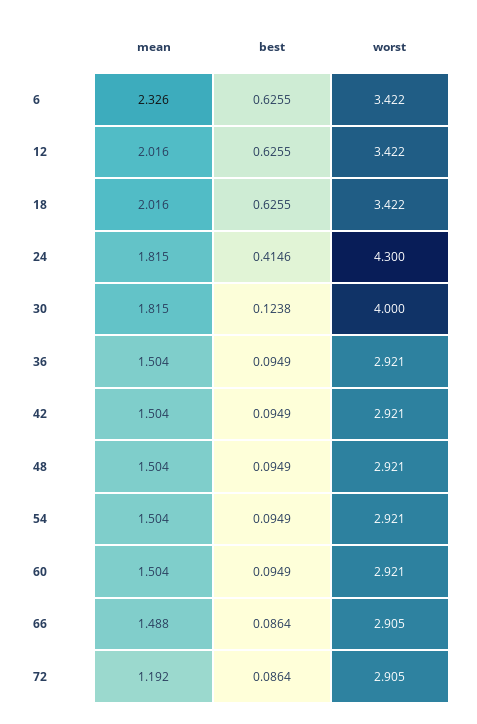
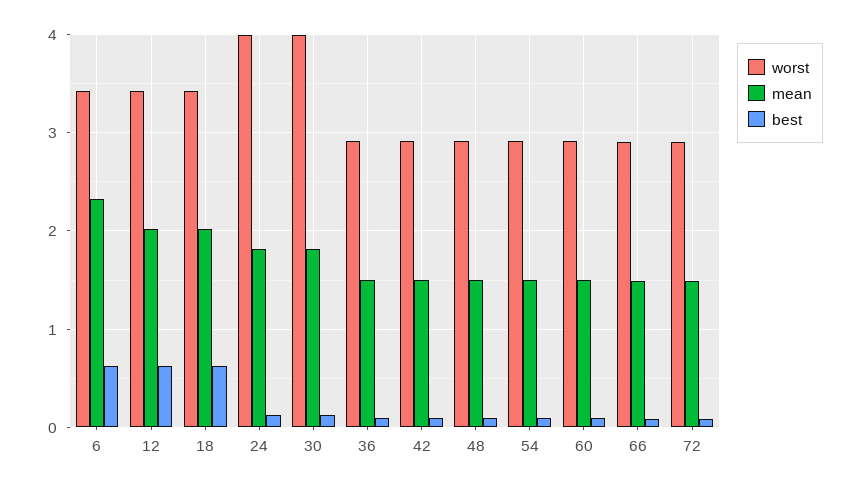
  {
    "mean": {
      "6": 2.326,
      "12": 2.016,
      "18": 2.016,
      "24": 1.815,
      "30": 1.815,
      "36": 1.504,
      "42": 1.504,
      "48": 1.504,
      "54": 1.504,
      "60": 1.504,
      "66": 1.488,
-     "72": 1.192
+     "72": 1.5
    },
    "best": {
      "6": 0.6255,
      "12": 0.6255,
      "18": 0.6255,
-     "24": 0.4146,
+     "24": 0.1,
      "30": 0.1238,
      "36": 0.0949,
      "42": 0.0949,
      "48": 0.0949,
      "54": 0.0949,
      "60": 0.0949,
      "66": 0.0864,
      "72": 0.0864
    },
    "worst": {
      "6": 3.422,
      "12": 3.422,
      "18": 3.422,
-     "24": 4.3,
+     "24": 4,
      "30": 4,
      "36": 2.921,
      "42": 2.921,
      "48": 2.921,
      "54": 2.921,
      "60": 2.921,
      "66": 2.905,
      "72": 2.905
    }
  }

